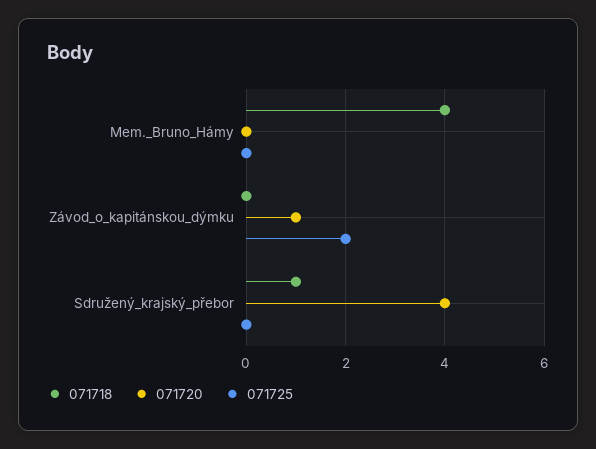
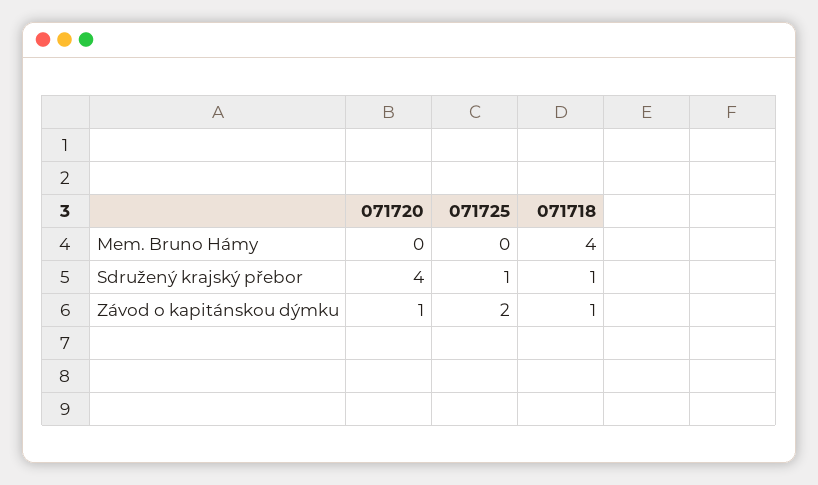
  {
    "071718": {
      "Mem._Bruno_Hámy": 4,
-     "Závod_o_kapitánskou_dýmku": 0,
+     "Závod_o_kapitánskou_dýmku": 1,
      "Sdružený_krajský_přebor": 1
    },
    "071720": {
      "Mem._Bruno_Hámy": 0,
      "Závod_o_kapitánskou_dýmku": 1,
      "Sdružený_krajský_přebor": 4
    },
    "071725": {
      "Mem._Bruno_Hámy": 0,
      "Závod_o_kapitánskou_dýmku": 2,
-     "Sdružený_krajský_přebor": 0
+     "Sdružený_krajský_přebor": 1
    }
  }

